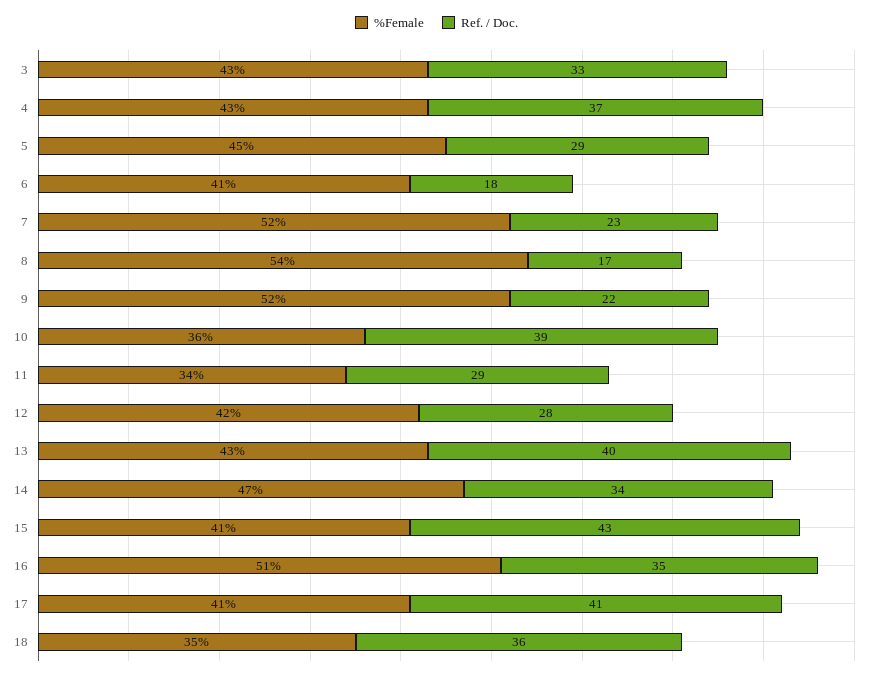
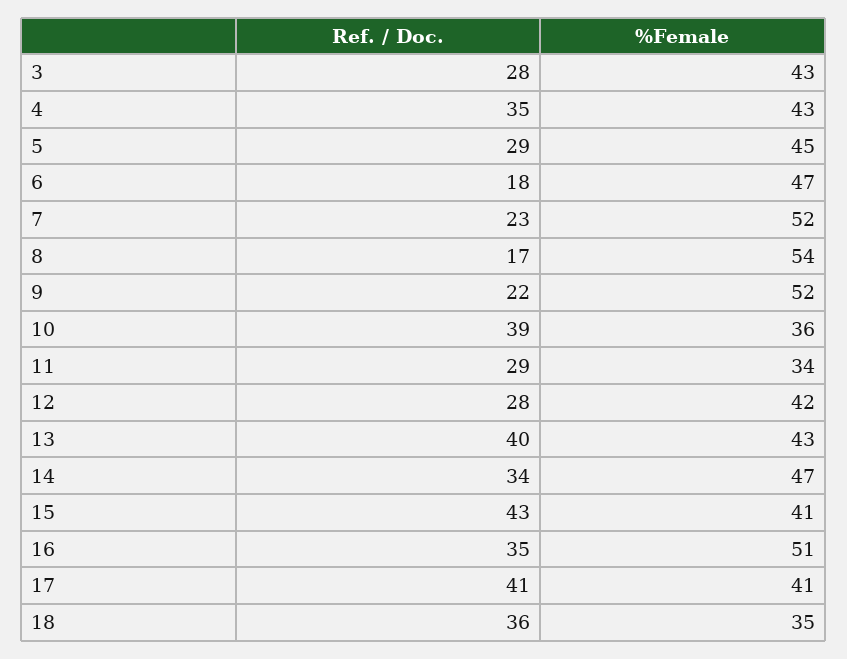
  {
    "%Female": {
      "3": 43,
      "4": 43,
      "5": 45,
-     "6": 41,
+     "6": 47,
      "7": 52,
      "8": 54,
      "9": 52,
      "10": 36,
      "11": 34,
      "12": 42,
      "13": 43,
      "14": 47,
      "15": 41,
      "16": 51,
      "17": 41,
      "18": 35
    },
    "Ref. / Doc.": {
-     "3": 33,
+     "3": 28,
-     "4": 37,
+     "4": 35,
      "5": 29,
      "6": 18,
      "7": 23,
      "8": 17,
      "9": 22,
      "10": 39,
      "11": 29,
      "12": 28,
      "13": 40,
      "14": 34,
      "15": 43,
      "16": 35,
      "17": 41,
      "18": 36
    }
  }

